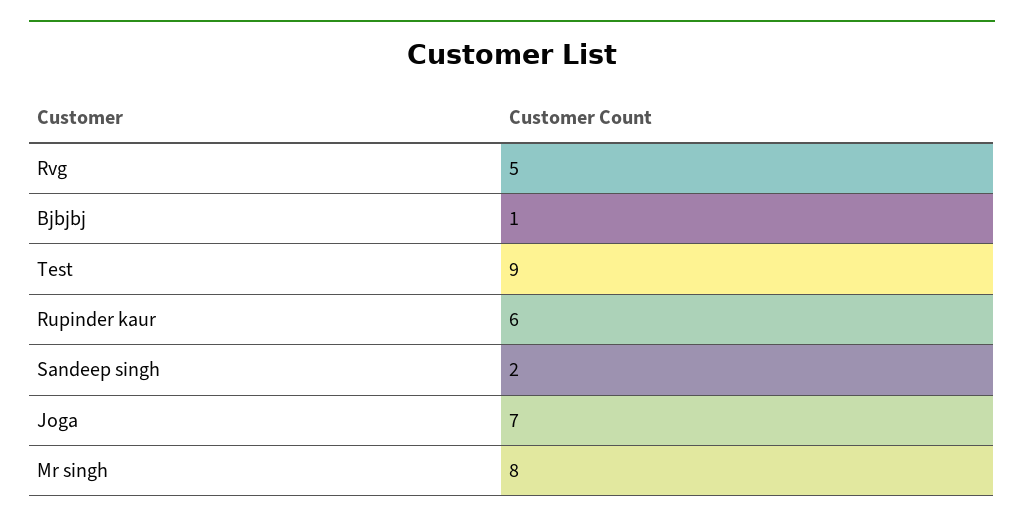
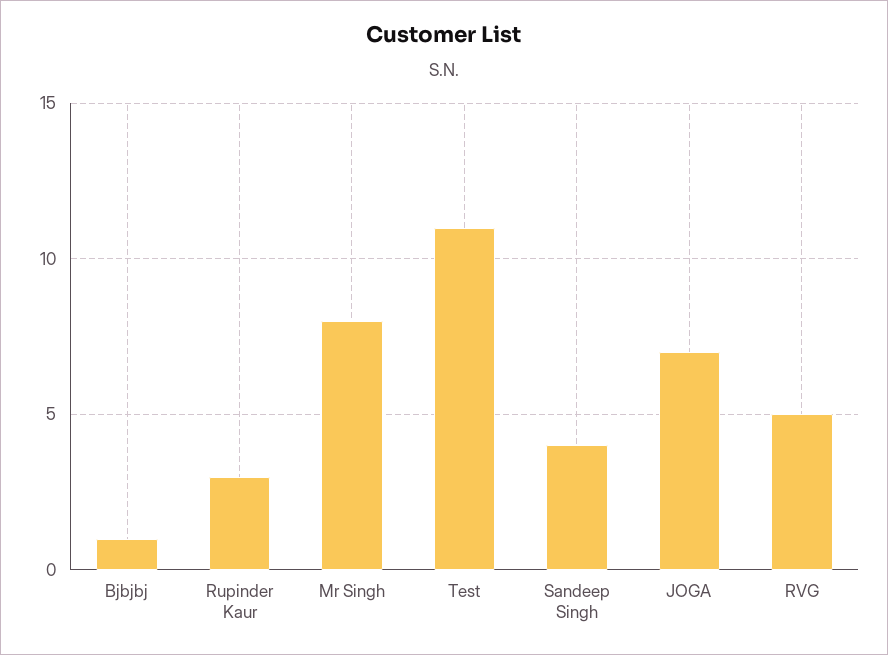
  {
    "Rvg": 5,
    "Bjbjbj": 1,
-   "Test": 9,
+   "Test": 11,
-   "Rupinder kaur": 6,
+   "Rupinder kaur": 3,
-   "Sandeep singh": 2,
+   "Sandeep singh": 4,
    "Joga": 7,
    "Mr singh": 8
  }

